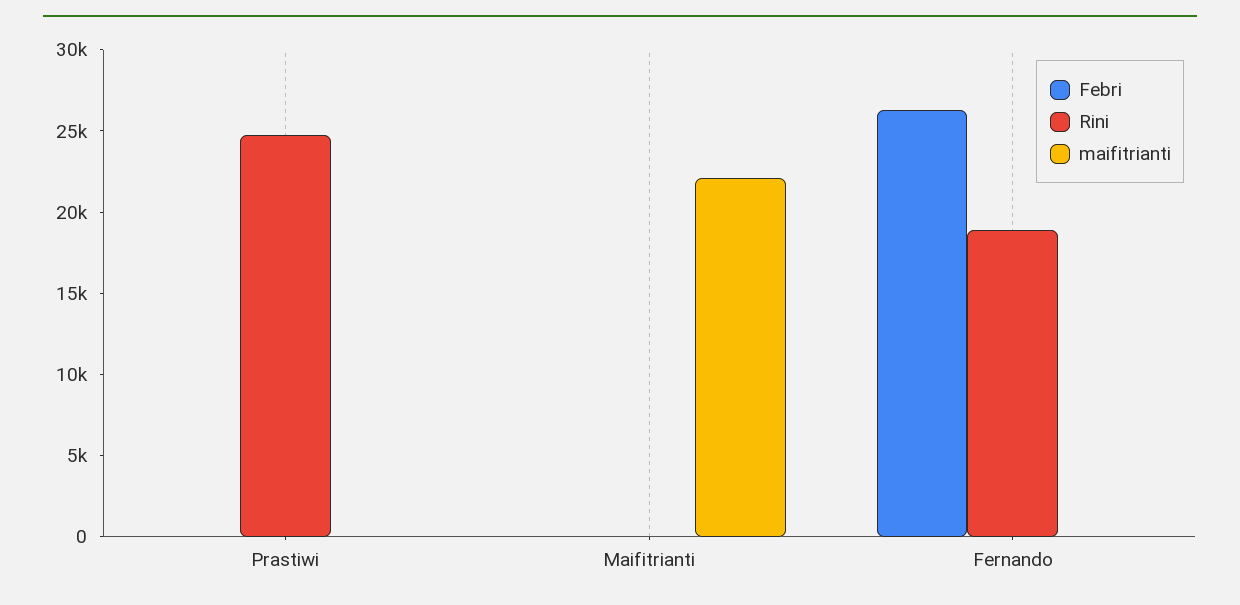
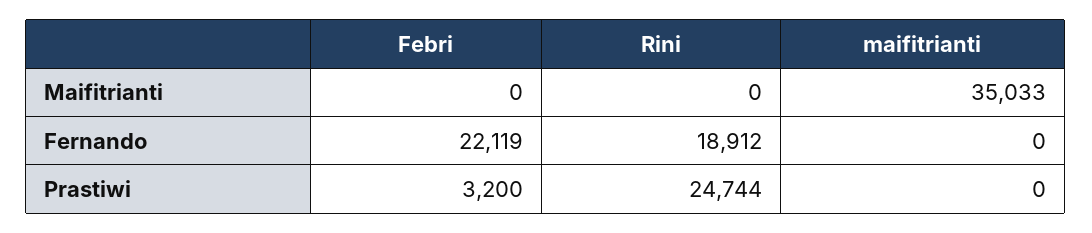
  {
    "Febri": {
-     "Prastiwi": 0,
+     "Prastiwi": 3200,
      "Maifitrianti": 0,
-     "Fernando": 26000
+     "Fernando": 22119
    },
    "Rini": {
      "Prastiwi": 24744,
      "Maifitrianti": 0,
      "Fernando": 18912
    },
    "maifitrianti": {
      "Prastiwi": 0,
-     "Maifitrianti": 22000,
+     "Maifitrianti": 35033,
      "Fernando": 0
    }
  }

